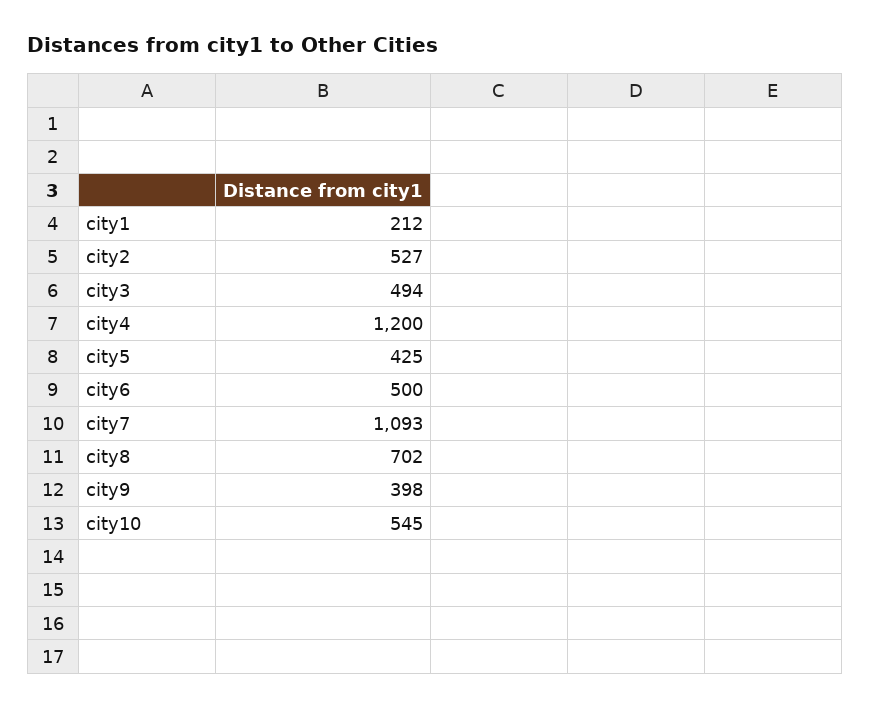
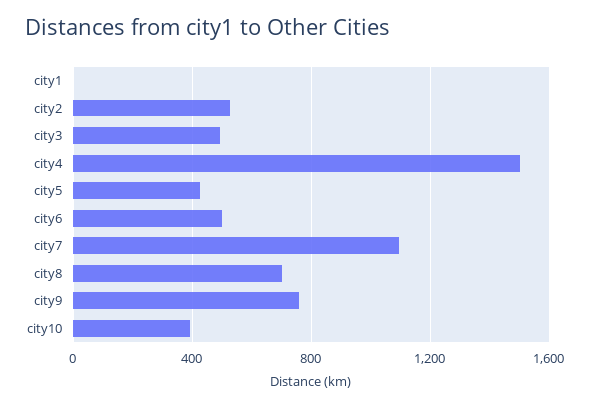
  {
-   "city1": 212,
+   "city1": 0,
    "city2": 527,
    "city3": 494,
-   "city4": 1200,
+   "city4": 1500,
    "city5": 425,
    "city6": 500,
    "city7": 1093,
    "city8": 702,
-   "city9": 398,
+   "city9": 750,
-   "city10": 545
+   "city10": 400
  }

